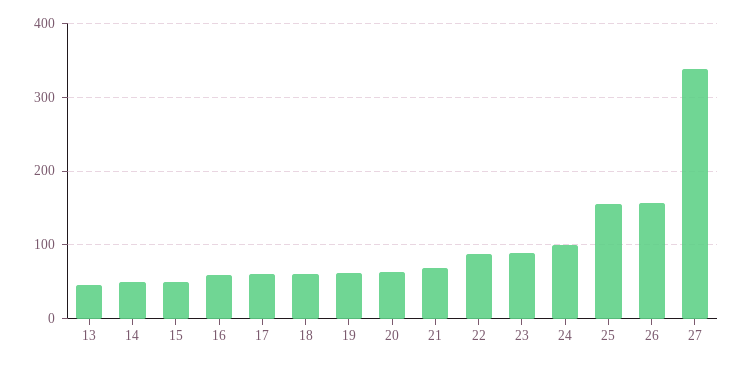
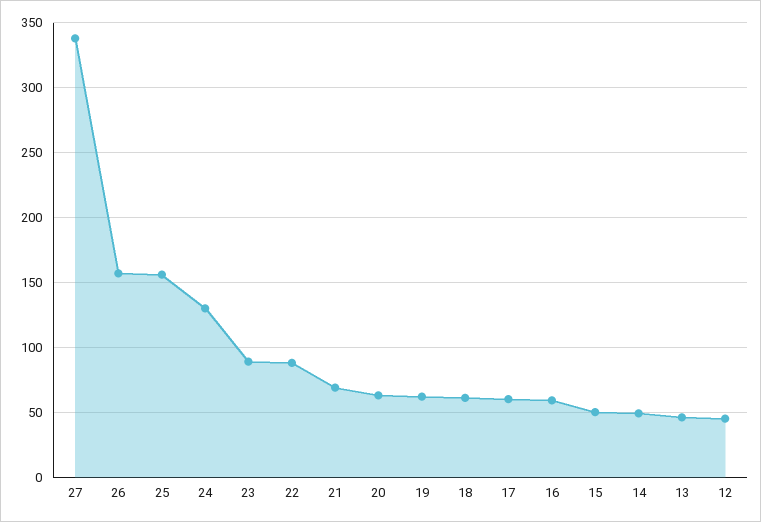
  {
    "13": 45,
    "14": 50,
    "15": 50,
    "16": 60,
    "17": 60,
    "18": 60,
    "19": 60,
    "20": 65,
    "21": 70,
    "22": 90,
    "23": 90,
-   "24": 100,
+   "24": 130,
    "25": 155,
    "26": 155,
-   "27": 340
+   "27": 340,
+   "12": 45
  }

